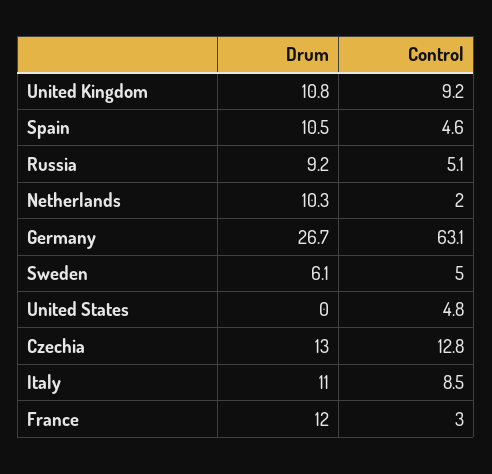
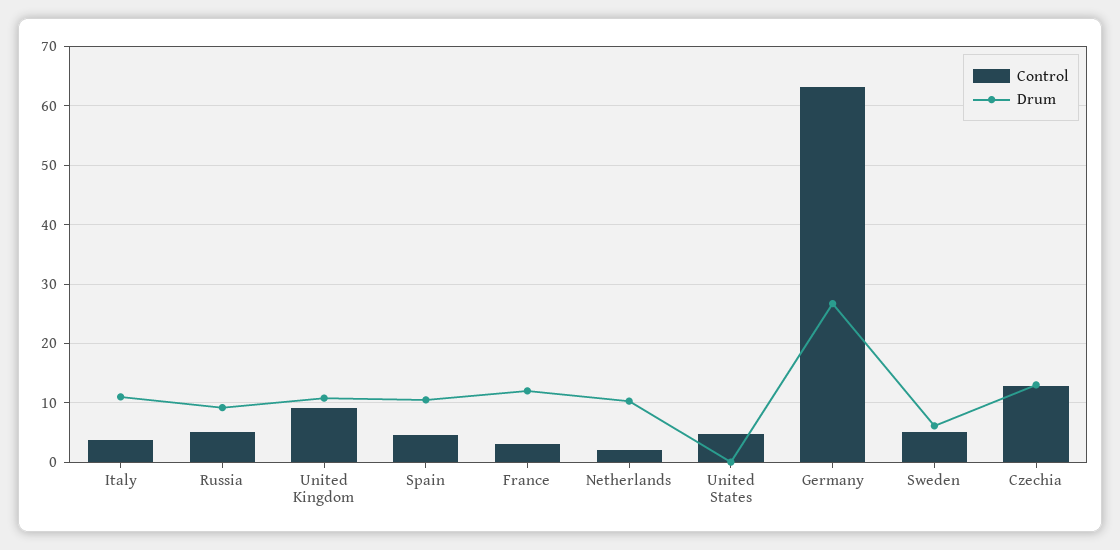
  {
    "Drum": {
      "United Kingdom": 10.8,
      "Spain": 10.5,
      "Russia": 9.2,
      "Netherlands": 10.3,
      "Germany": 26.7,
      "Sweden": 6.1,
      "United States": 0,
      "Czechia": 13,
      "Italy": 11,
      "France": 12
    },
    "Control": {
      "United Kingdom": 9.2,
      "Spain": 4.6,
      "Russia": 5.1,
      "Netherlands": 2,
      "Germany": 63.1,
      "Sweden": 5,
      "United States": 4.8,
      "Czechia": 12.8,
-     "Italy": 8.5,
+     "Italy": 4,
      "France": 3
    }
  }

